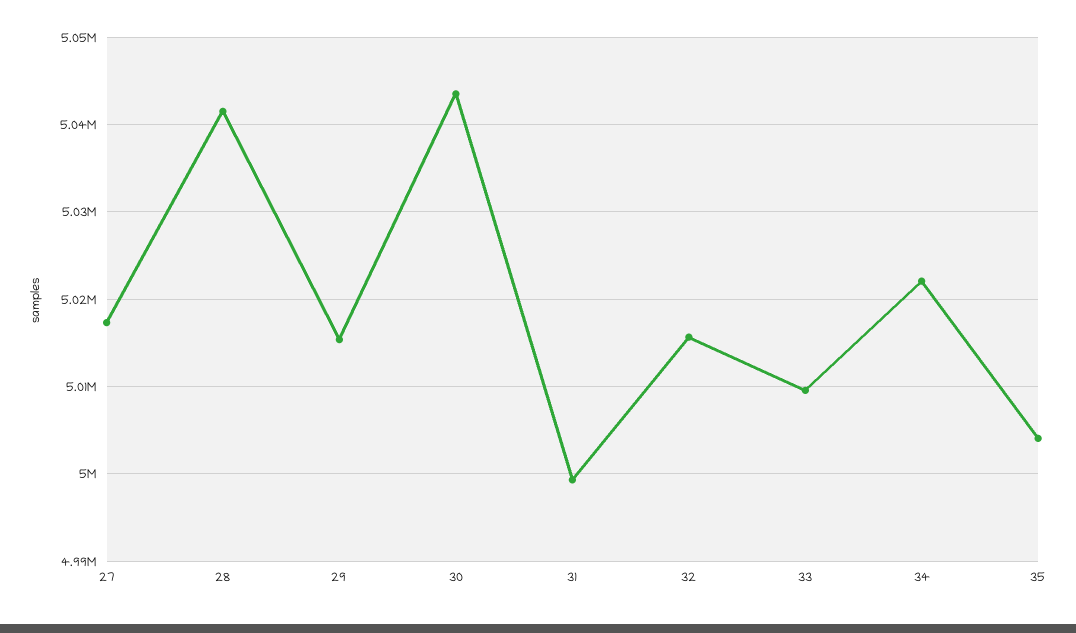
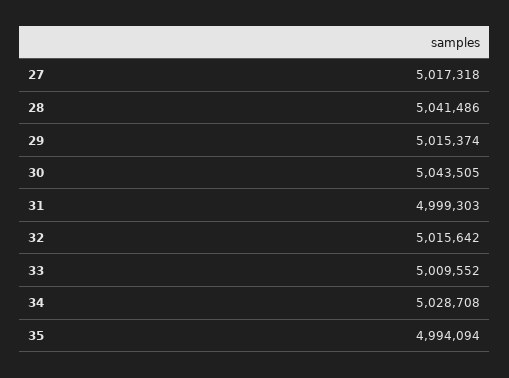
  {
    "27": 5017318,
    "28": 5041486,
    "29": 5015374,
    "30": 5043505,
    "31": 4999303,
    "32": 5015642,
    "33": 5009552,
-   "34": 5022000,
+   "34": 5028708,
-   "35": 5004000
+   "35": 4994094
  }

